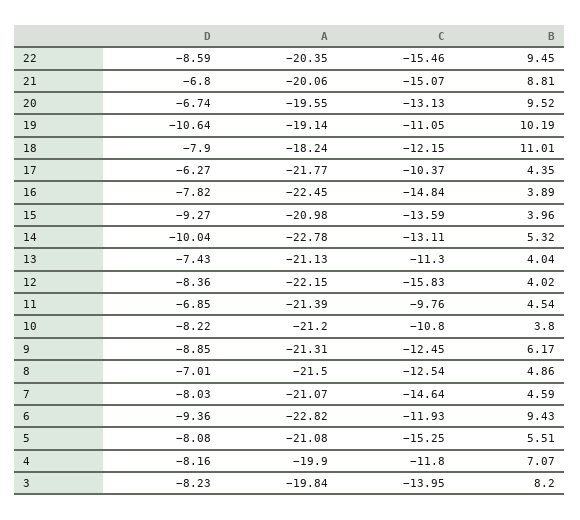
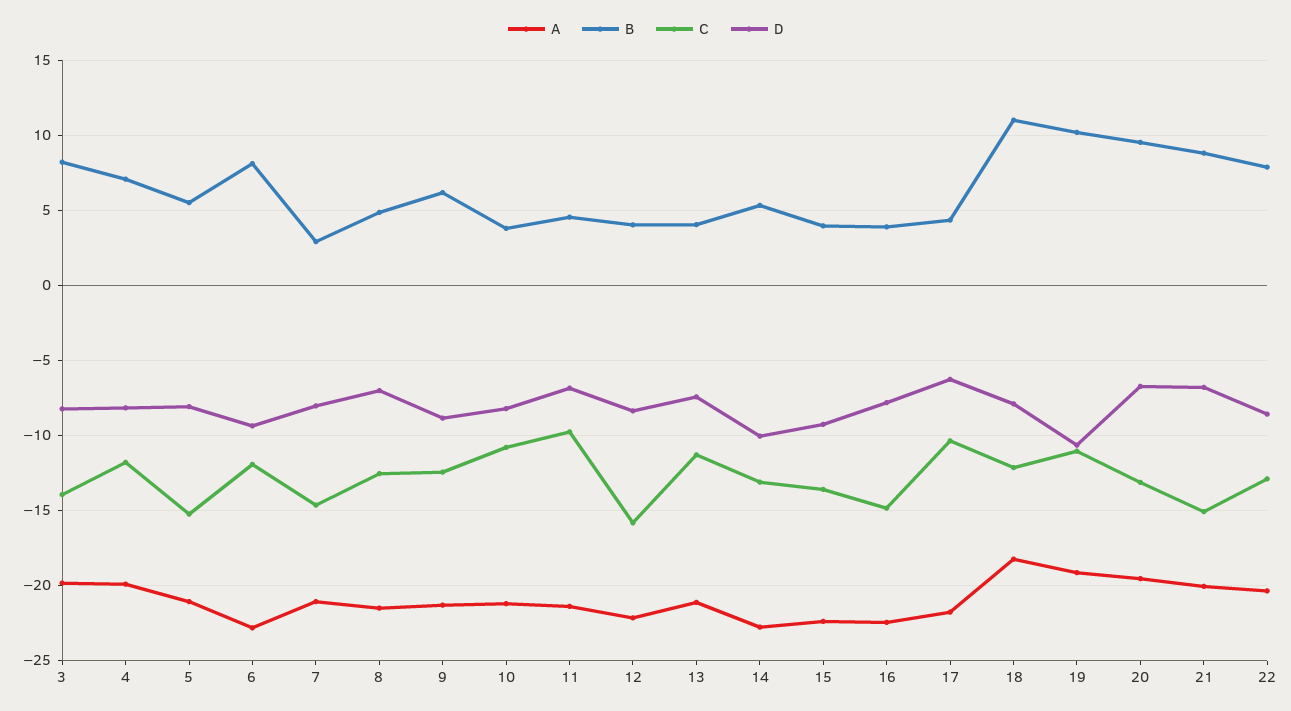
  {
    "D": {
      "22": -8.59,
      "21": -6.8,
      "20": -6.74,
      "19": -10.64,
      "18": -7.9,
      "17": -6.27,
      "16": -7.82,
      "15": -9.27,
      "14": -10.04,
      "13": -7.43,
      "12": -8.36,
      "11": -6.85,
      "10": -8.22,
      "9": -8.85,
      "8": -7.01,
      "7": -8.03,
      "6": -9.36,
      "5": -8.08,
      "4": -8.16,
      "3": -8.23
    },
    "A": {
      "22": -20.35,
      "21": -20.06,
      "20": -19.55,
      "19": -19.14,
      "18": -18.24,
      "17": -21.77,
      "16": -22.45,
-     "15": -20.98,
+     "15": -22.5,
      "14": -22.78,
      "13": -21.13,
      "12": -22.15,
      "11": -21.39,
      "10": -21.2,
      "9": -21.31,
      "8": -21.5,
      "7": -21.07,
      "6": -22.82,
      "5": -21.08,
      "4": -19.9,
      "3": -19.84
    },
    "C": {
-     "22": -15.46,
+     "22": -13,
      "21": -15.07,
      "20": -13.13,
      "19": -11.05,
      "18": -12.15,
      "17": -10.37,
      "16": -14.84,
      "15": -13.59,
      "14": -13.11,
      "13": -11.3,
      "12": -15.83,
      "11": -9.76,
      "10": -10.8,
      "9": -12.45,
      "8": -12.54,
      "7": -14.64,
      "6": -11.93,
      "5": -15.25,
      "4": -11.8,
      "3": -13.95
    },
    "B": {
-     "22": 9.45,
+     "22": 8,
      "21": 8.81,
      "20": 9.52,
      "19": 10.19,
      "18": 11.01,
      "17": 4.35,
      "16": 3.89,
      "15": 3.96,
      "14": 5.32,
      "13": 4.04,
      "12": 4.02,
      "11": 4.54,
      "10": 3.8,
      "9": 6.17,
      "8": 4.86,
-     "7": 4.59,
+     "7": 3,
-     "6": 9.43,
+     "6": 8,
      "5": 5.51,
      "4": 7.07,
      "3": 8.2
    }
  }

